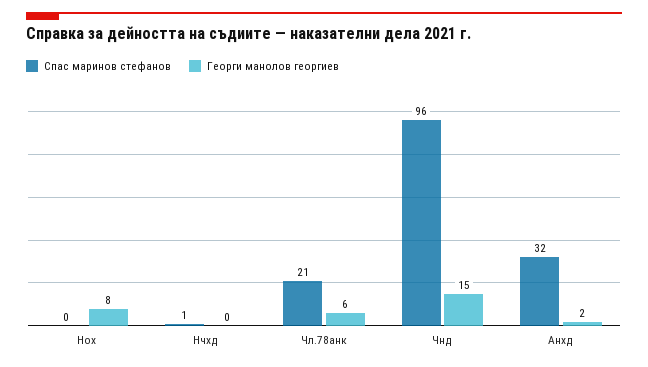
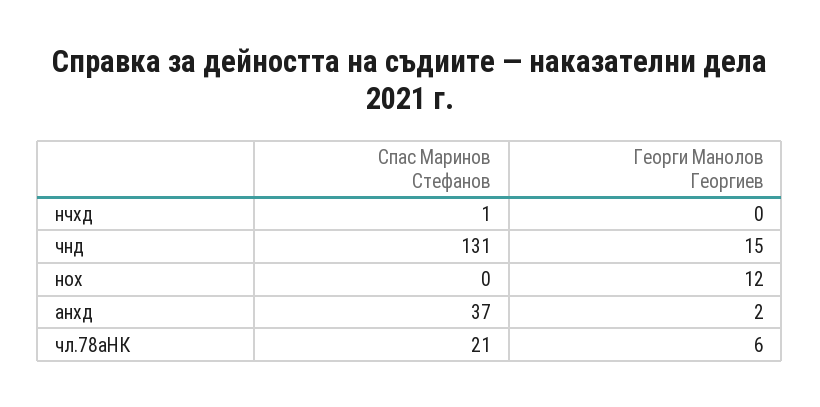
  {
    "Спас маринов стефанов": {
      "Нох": 0,
      "Нчхд": 1,
      "Чл.78анк": 21,
-     "Чнд": 96,
+     "Чнд": 131,
-     "Анхд": 32
+     "Анхд": 37
    },
    "Георги манолов георгиев": {
-     "Нох": 8,
+     "Нох": 12,
      "Нчхд": 0,
      "Чл.78анк": 6,
      "Чнд": 15,
      "Анхд": 2
    }
  }

